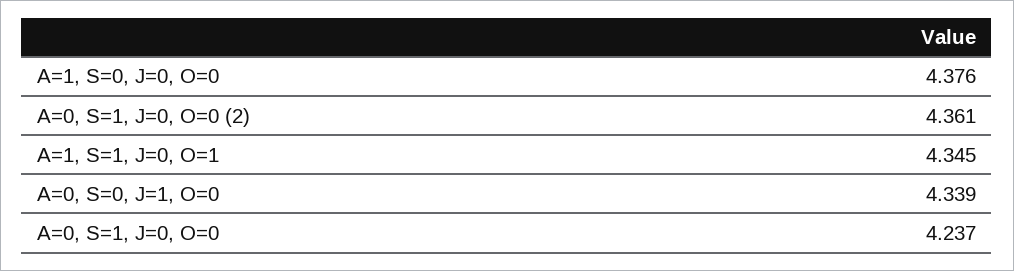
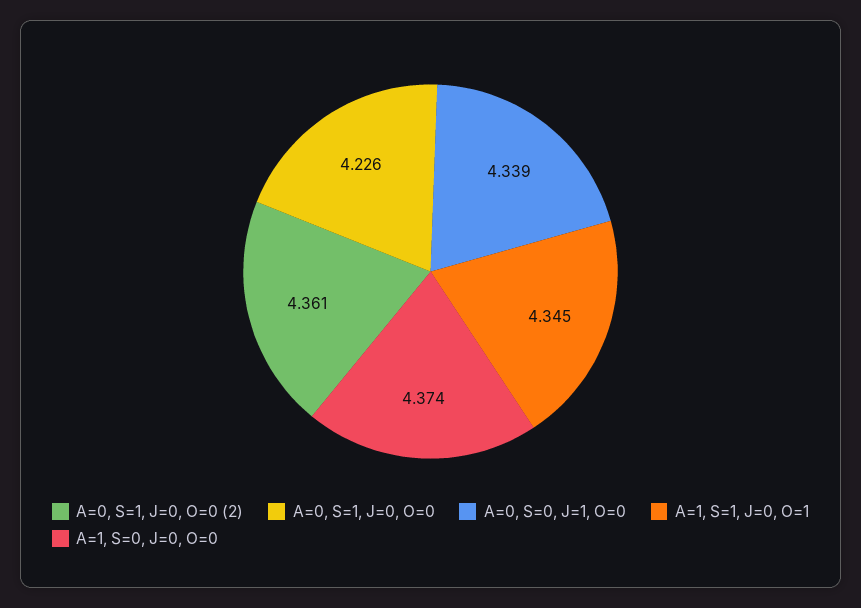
  {
-   "A=1, S=0, J=0, O=0": 4.376,
+   "A=1, S=0, J=0, O=0": 4.374,
    "A=0, S=1, J=0, O=0 (2)": 4.361,
    "A=1, S=1, J=0, O=1": 4.345,
    "A=0, S=0, J=1, O=0": 4.339,
-   "A=0, S=1, J=0, O=0": 4.237
+   "A=0, S=1, J=0, O=0": 4.226
  }

